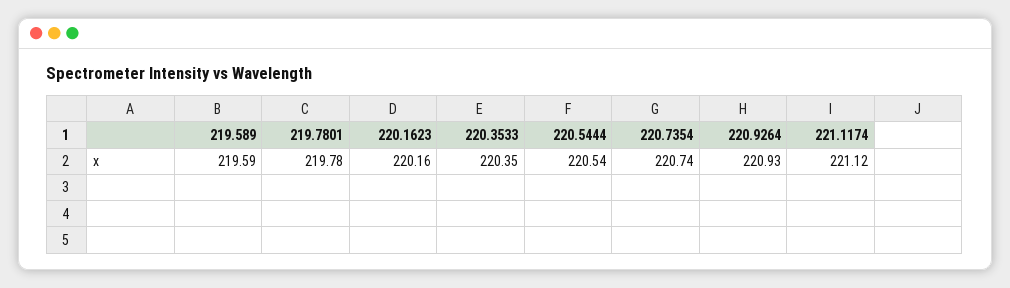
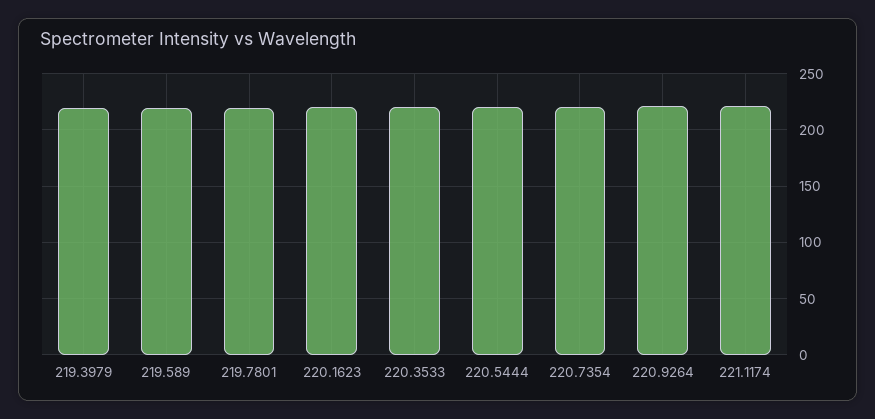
  {
    "219.589": 219.59,
    "219.7801": 219.78,
    "220.1623": 220.16,
    "220.3533": 220.35,
    "220.5444": 220.54,
    "220.7354": 220.74,
    "220.9264": 220.93,
-   "221.1174": 221.12
+   "221.1174": 221.12,
+   "219.3979": 220
  }

